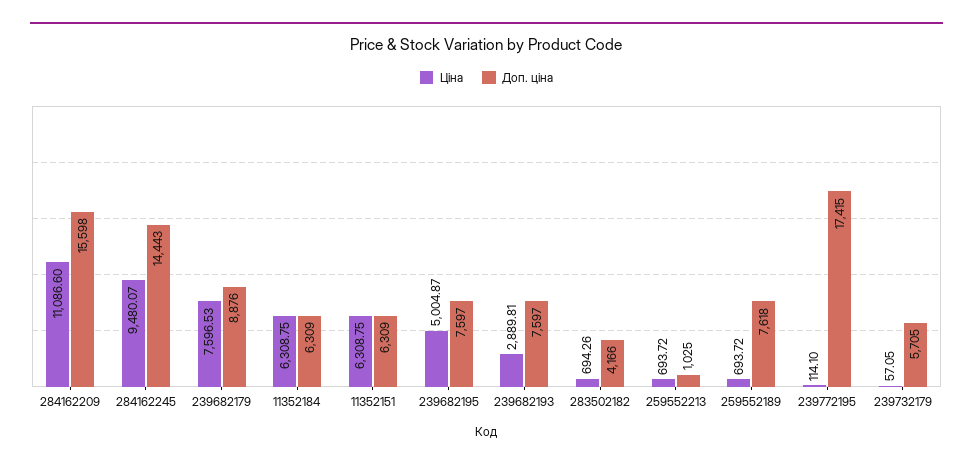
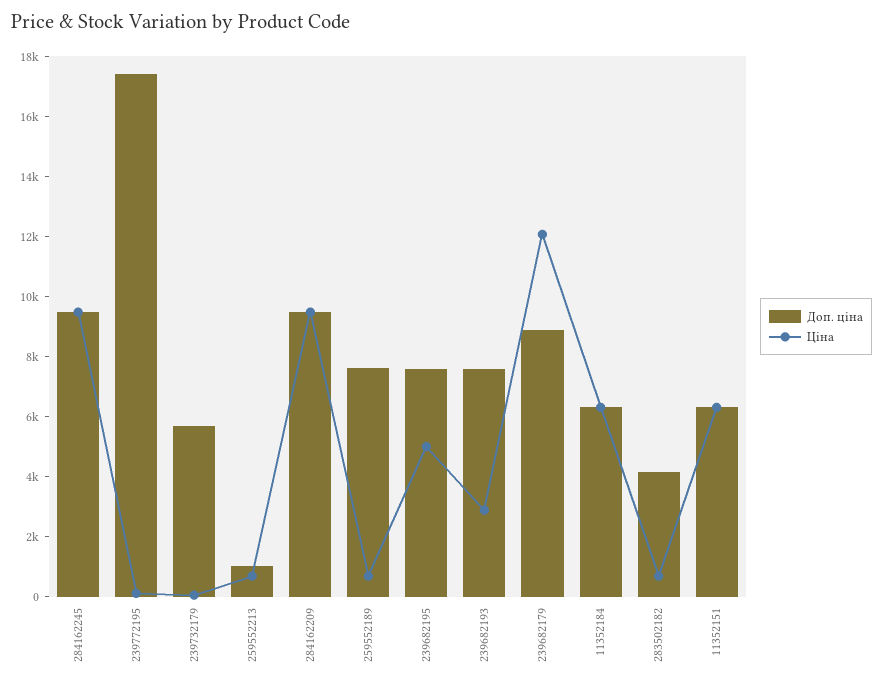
  {
    "Ціна": {
-     "284162209": 11086.6,
+     "284162209": 9500,
      "284162245": 9480.07,
-     "239682179": 7596.53,
+     "239682179": 12000,
      "11352184": 6308.75,
      "11352151": 6308.75,
      "239682195": 5004.87,
      "239682193": 2889.81,
      "283502182": 694.26,
      "259552213": 693.72,
      "259552189": 693.72,
      "239772195": 114.1,
      "239732179": 57.05
    },
    "Доп. ціна": {
-     "284162209": 15598,
+     "284162209": 9500,
-     "284162245": 14443,
+     "284162245": 9500,
      "239682179": 8876,
      "11352184": 6309,
      "11352151": 6309,
      "239682195": 7597,
      "239682193": 7597,
      "283502182": 4166,
      "259552213": 1025,
      "259552189": 7618,
      "239772195": 17415,
      "239732179": 5705
    }
  }

